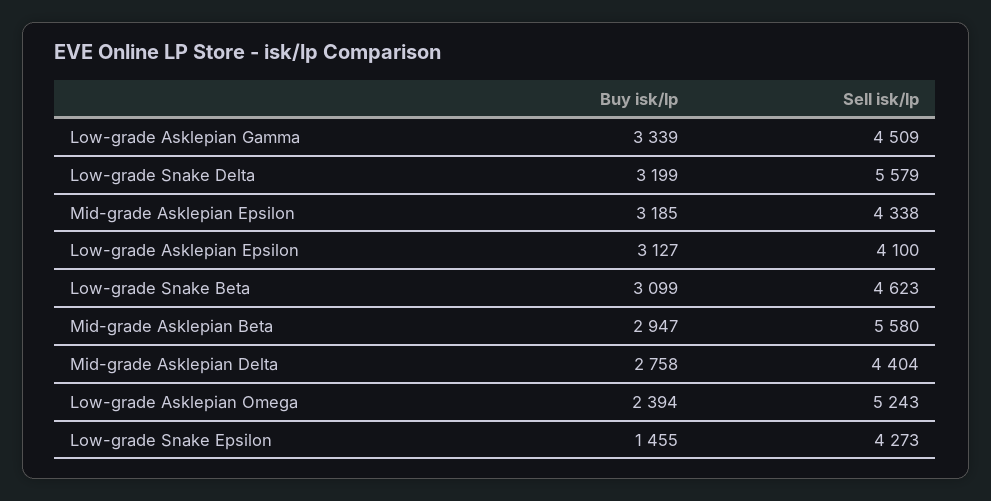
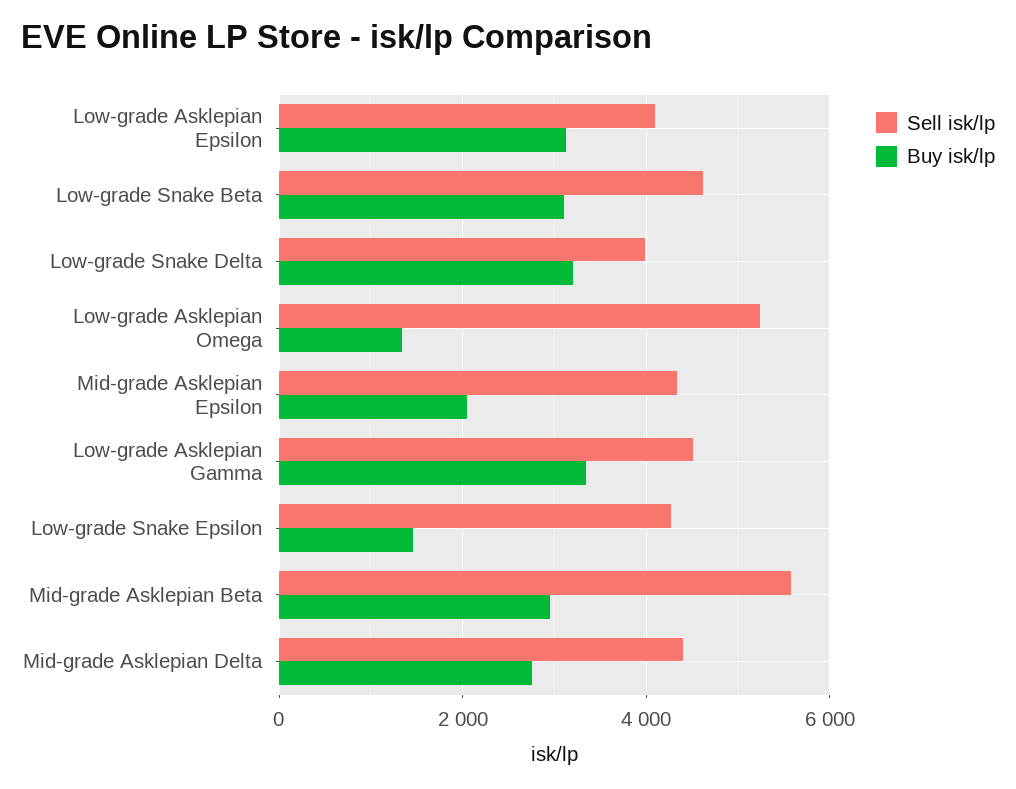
  {
    "Buy isk/lp": {
      "Low-grade Asklepian Gamma": 3339,
      "Low-grade Snake Delta": 3199,
-     "Mid-grade Asklepian Epsilon": 3185,
+     "Mid-grade Asklepian Epsilon": 2000,
      "Low-grade Asklepian Epsilon": 3127,
      "Low-grade Snake Beta": 3099,
      "Mid-grade Asklepian Beta": 2947,
      "Mid-grade Asklepian Delta": 2758,
-     "Low-grade Asklepian Omega": 2394,
+     "Low-grade Asklepian Omega": 1400,
      "Low-grade Snake Epsilon": 1455
    },
    "Sell isk/lp": {
      "Low-grade Asklepian Gamma": 4509,
-     "Low-grade Snake Delta": 5579,
+     "Low-grade Snake Delta": 4000,
      "Mid-grade Asklepian Epsilon": 4338,
      "Low-grade Asklepian Epsilon": 4100,
      "Low-grade Snake Beta": 4623,
      "Mid-grade Asklepian Beta": 5580,
      "Mid-grade Asklepian Delta": 4404,
      "Low-grade Asklepian Omega": 5243,
      "Low-grade Snake Epsilon": 4273
    }
  }

